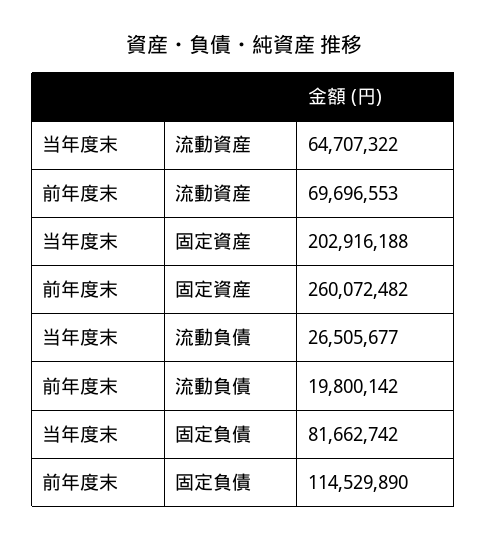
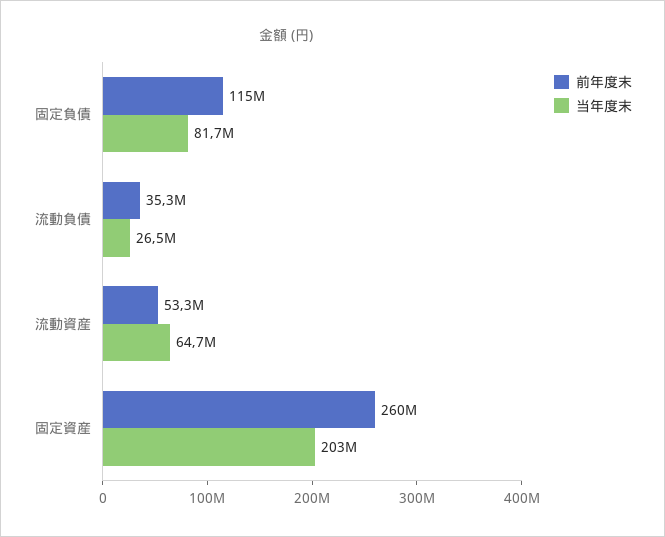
  {
    "当年度末": {
      "流動資産": 64707322,
      "固定資産": 202916188,
      "流動負債": 26505677,
      "固定負債": 81662742
    },
    "前年度末": {
-     "流動資産": 69696553,
+     "流動資産": 53300000,
      "固定資産": 260072482,
-     "流動負債": 19800142,
+     "流動負債": 35300000,
      "固定負債": 114529890
    }
  }

